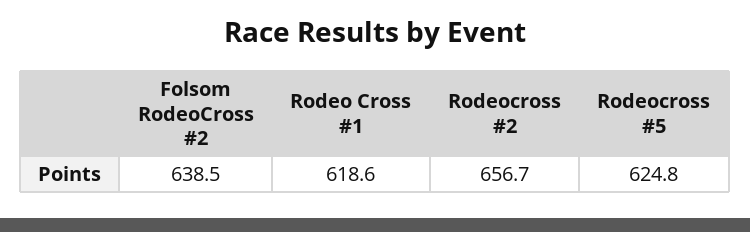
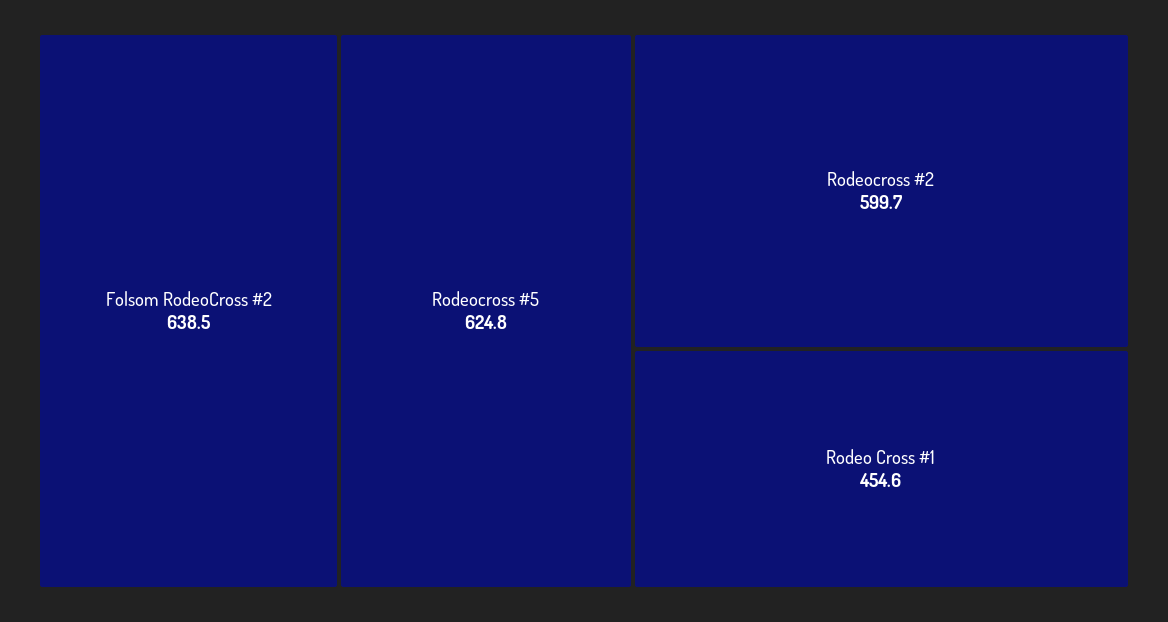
  {
    "Folsom RodeoCross #2": 638.5,
-   "Rodeo Cross #1": 618.6,
+   "Rodeo Cross #1": 454.6,
-   "Rodeocross #2": 656.7,
+   "Rodeocross #2": 599.7,
    "Rodeocross #5": 624.8
  }

